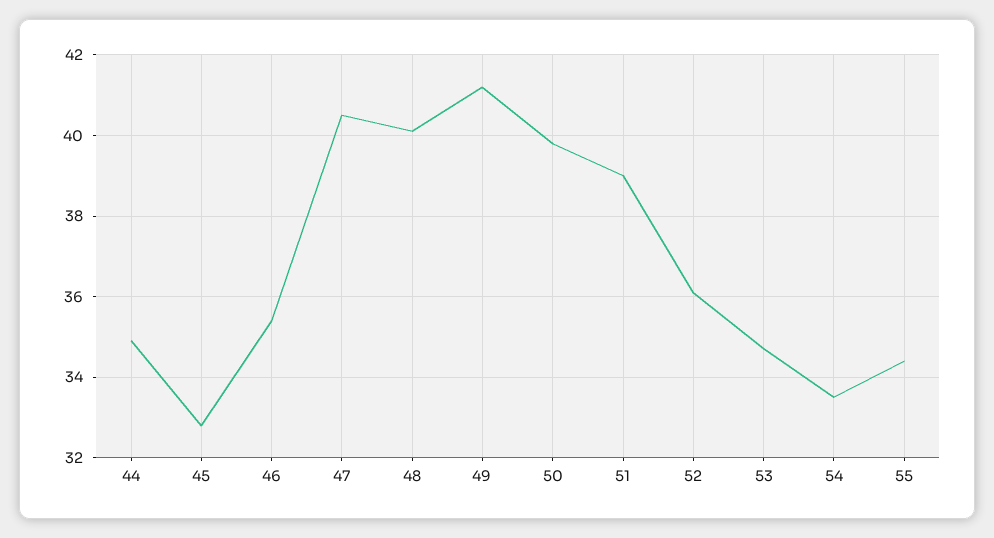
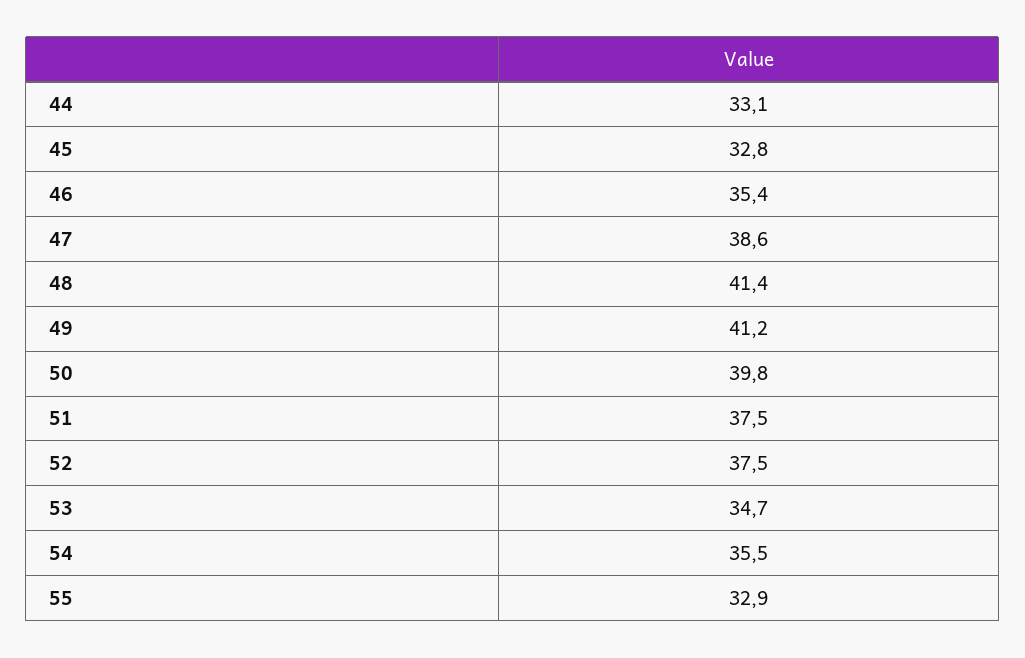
  {
-   "44": 35,
+   "44": 33.1,
    "45": 32.8,
    "46": 35.4,
-   "47": 40.5,
+   "47": 38.6,
-   "48": 40,
+   "48": 41.4,
    "49": 41.2,
    "50": 39.8,
-   "51": 39,
+   "51": 37.5,
-   "52": 36,
+   "52": 37.5,
    "53": 34.7,
-   "54": 33.5,
+   "54": 35.5,
-   "55": 34.5
+   "55": 32.9
  }

